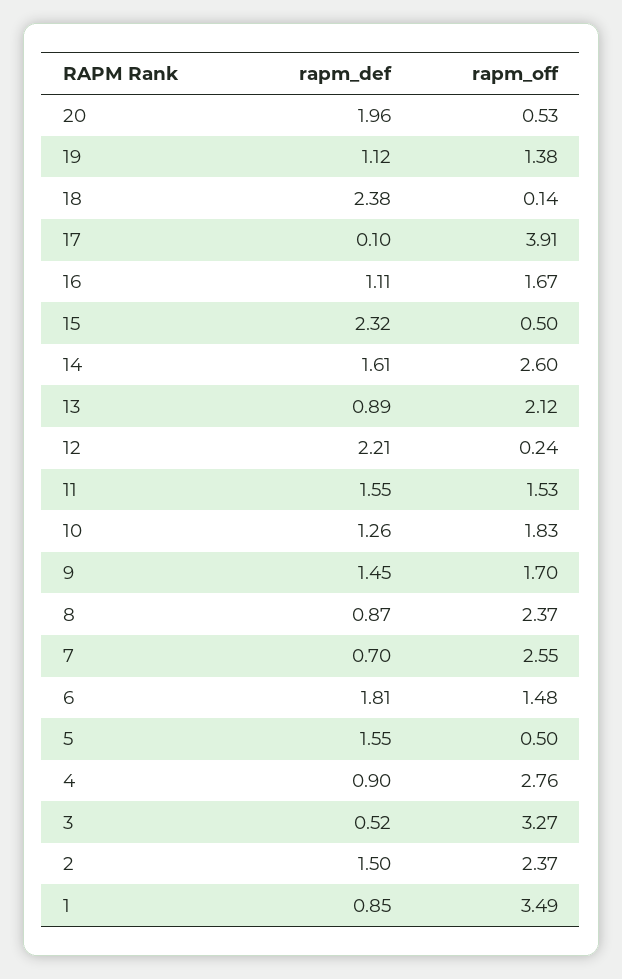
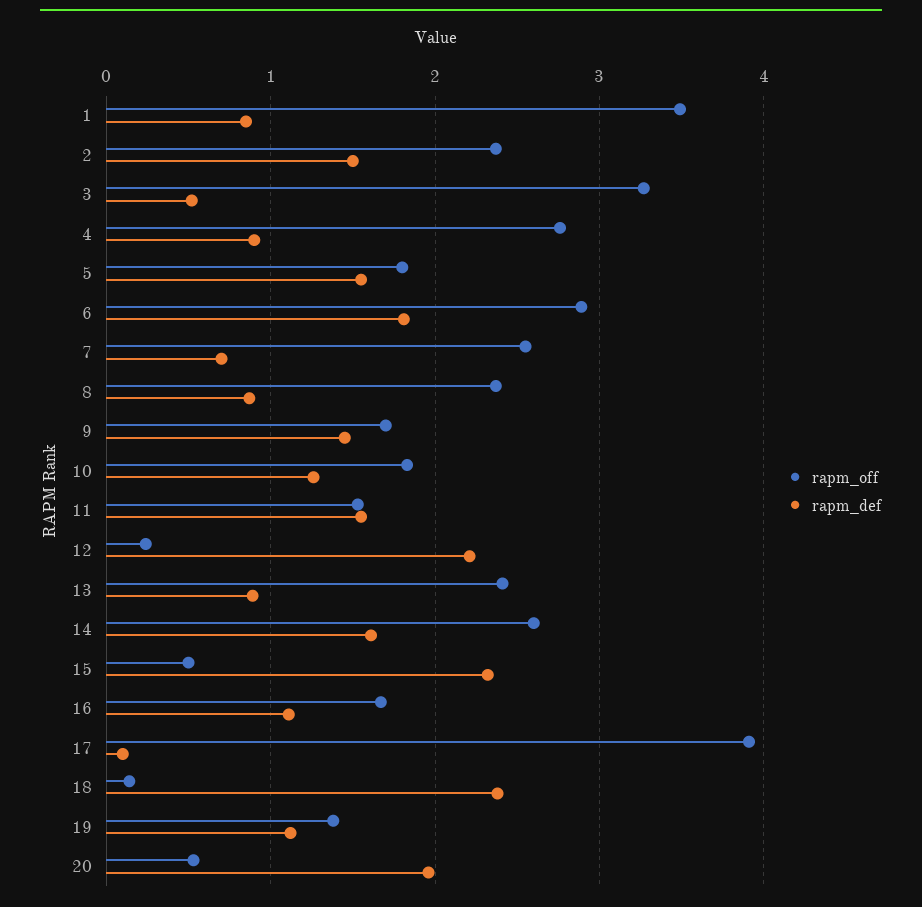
  {
    "rapm_def": {
      "20": 1.96,
      "19": 1.12,
      "18": 2.38,
      "17": 0.1,
      "16": 1.11,
      "15": 2.32,
      "14": 1.61,
      "13": 0.89,
      "12": 2.21,
      "11": 1.55,
      "10": 1.26,
      "9": 1.45,
      "8": 0.87,
      "7": 0.7,
      "6": 1.81,
      "5": 1.55,
      "4": 0.9,
      "3": 0.52,
      "2": 1.5,
      "1": 0.85
    },
    "rapm_off": {
      "20": 0.53,
      "19": 1.38,
      "18": 0.14,
      "17": 3.91,
      "16": 1.67,
      "15": 0.5,
      "14": 2.6,
-     "13": 2.12,
+     "13": 2.4,
      "12": 0.24,
      "11": 1.53,
      "10": 1.83,
      "9": 1.7,
      "8": 2.37,
      "7": 2.55,
-     "6": 1.48,
+     "6": 2.9,
-     "5": 0.5,
+     "5": 1.8,
      "4": 2.76,
      "3": 3.27,
      "2": 2.37,
      "1": 3.49
    }
  }

